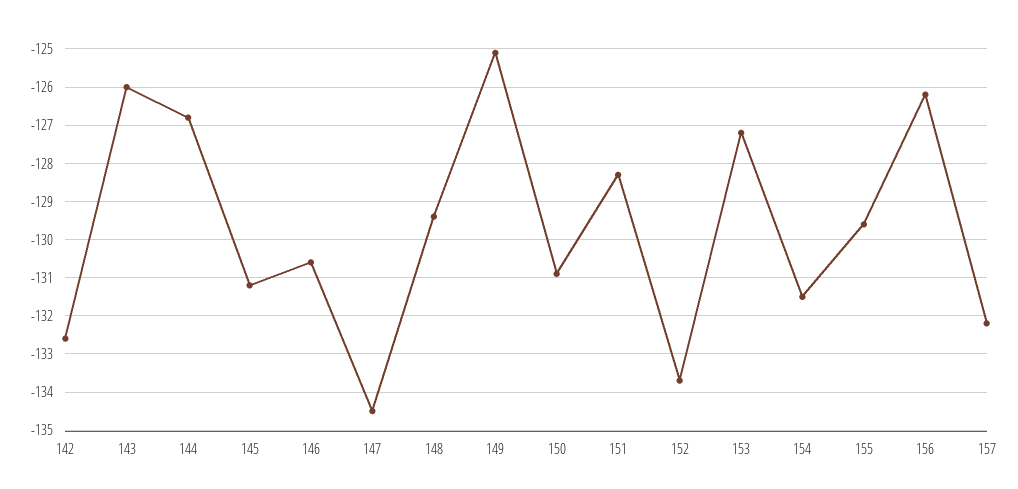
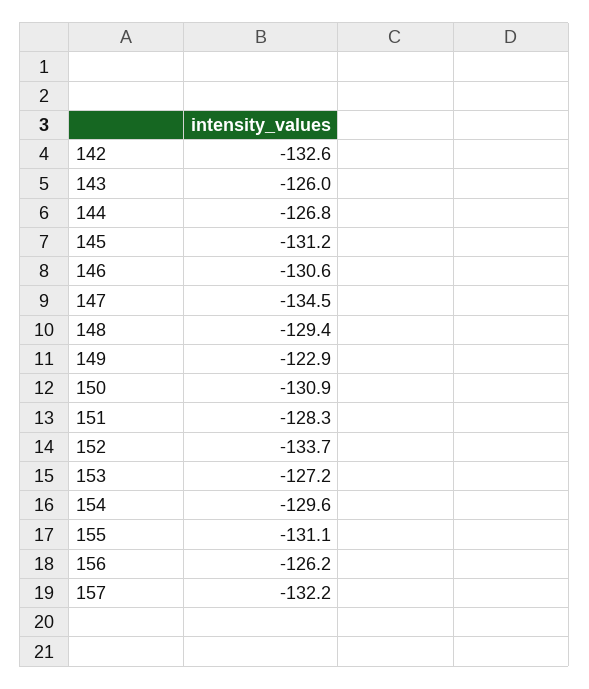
  {
    "142": -132.6,
    "143": -126,
    "144": -126.8,
    "145": -131.2,
    "146": -130.6,
    "147": -134.5,
    "148": -129.4,
-   "149": -125,
+   "149": -122.9,
    "150": -130.9,
    "151": -128.3,
    "152": -133.7,
    "153": -127.2,
-   "154": -131.5,
+   "154": -129.6,
-   "155": -129.5,
+   "155": -131.1,
    "156": -126.2,
    "157": -132.2
  }

